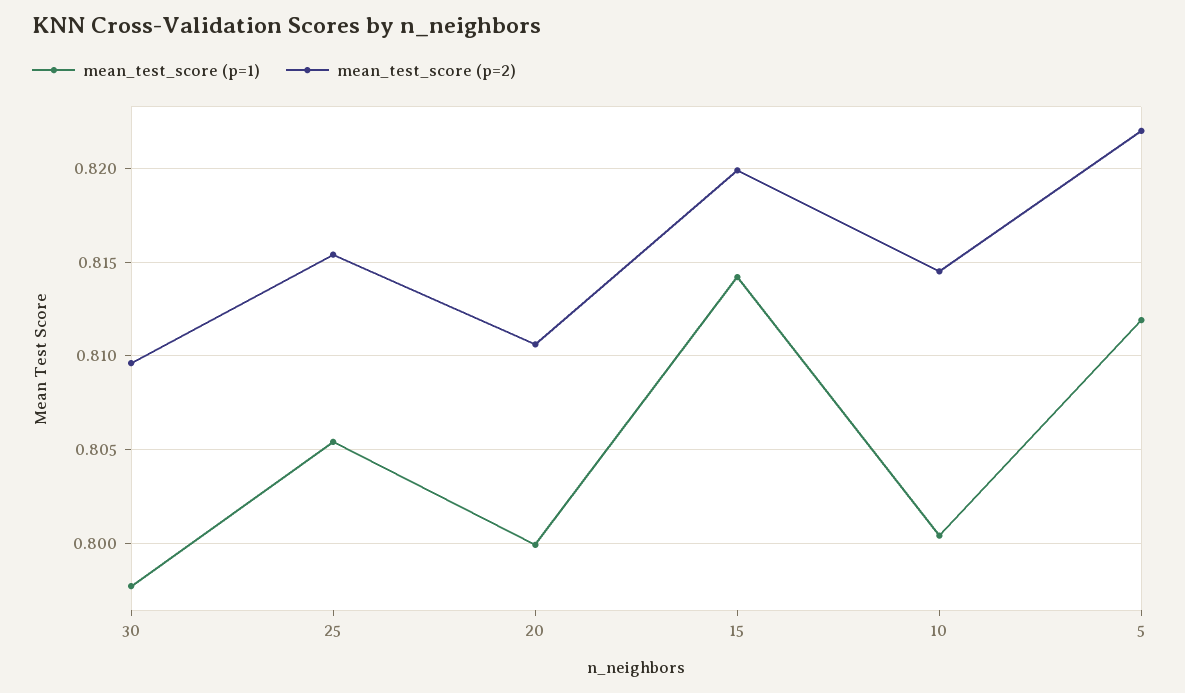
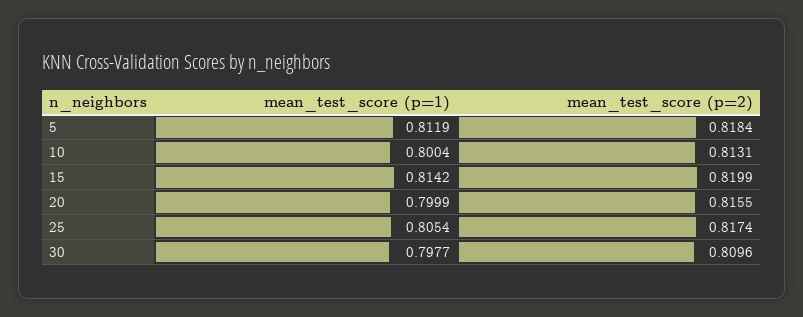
  {
    "mean_test_score (p=1)": {
      "30": 0.7977,
      "25": 0.8054,
      "20": 0.7999,
      "15": 0.8142,
      "10": 0.8004,
      "5": 0.8119
    },
    "mean_test_score (p=2)": {
      "30": 0.8096,
-     "25": 0.8155,
+     "25": 0.8174,
-     "20": 0.8105,
+     "20": 0.8155,
      "15": 0.8199,
-     "10": 0.8145,
+     "10": 0.8131,
-     "5": 0.822
+     "5": 0.8184
    }
  }

